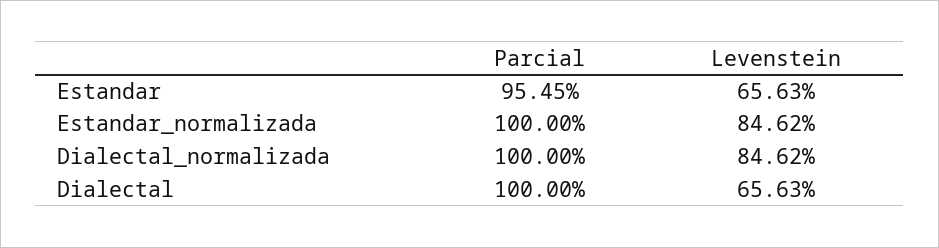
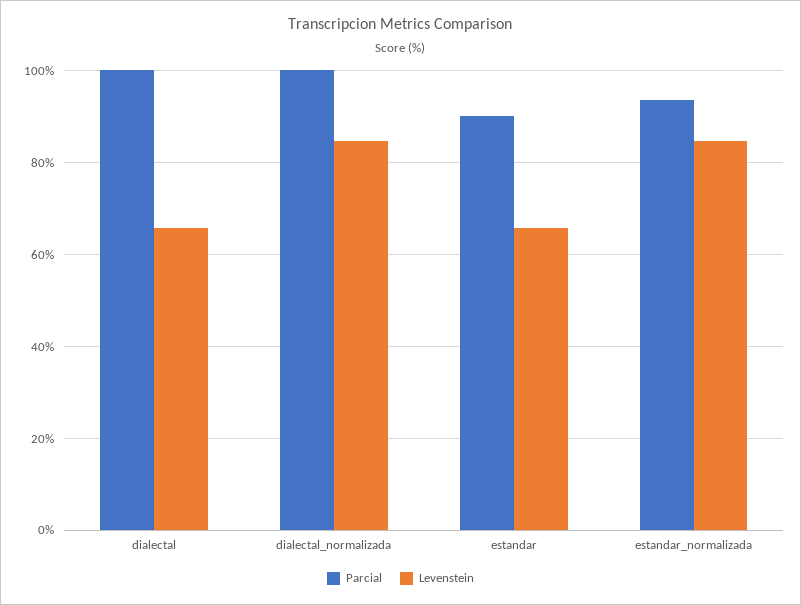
  {
    "Parcial": {
-     "Estandar": 95.45,
+     "Estandar": 90,
-     "Estandar_normalizada": 100,
+     "Estandar_normalizada": 94,
      "Dialectal_normalizada": 100,
      "Dialectal": 100
    },
    "Levenstein": {
      "Estandar": 65.63,
      "Estandar_normalizada": 84.62,
      "Dialectal_normalizada": 84.62,
      "Dialectal": 65.63
    }
  }

